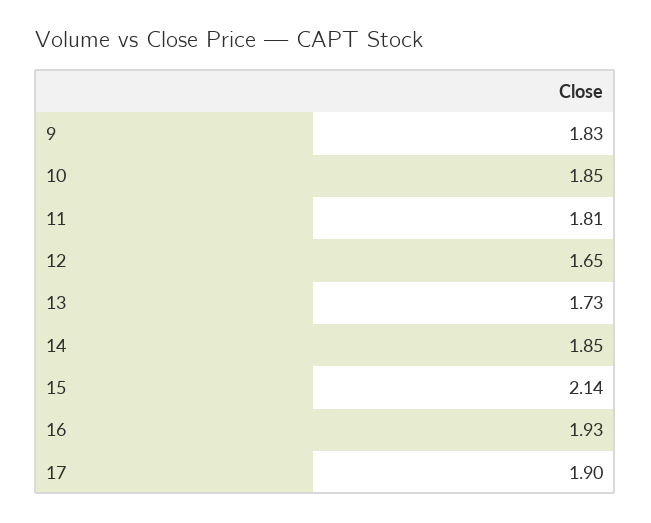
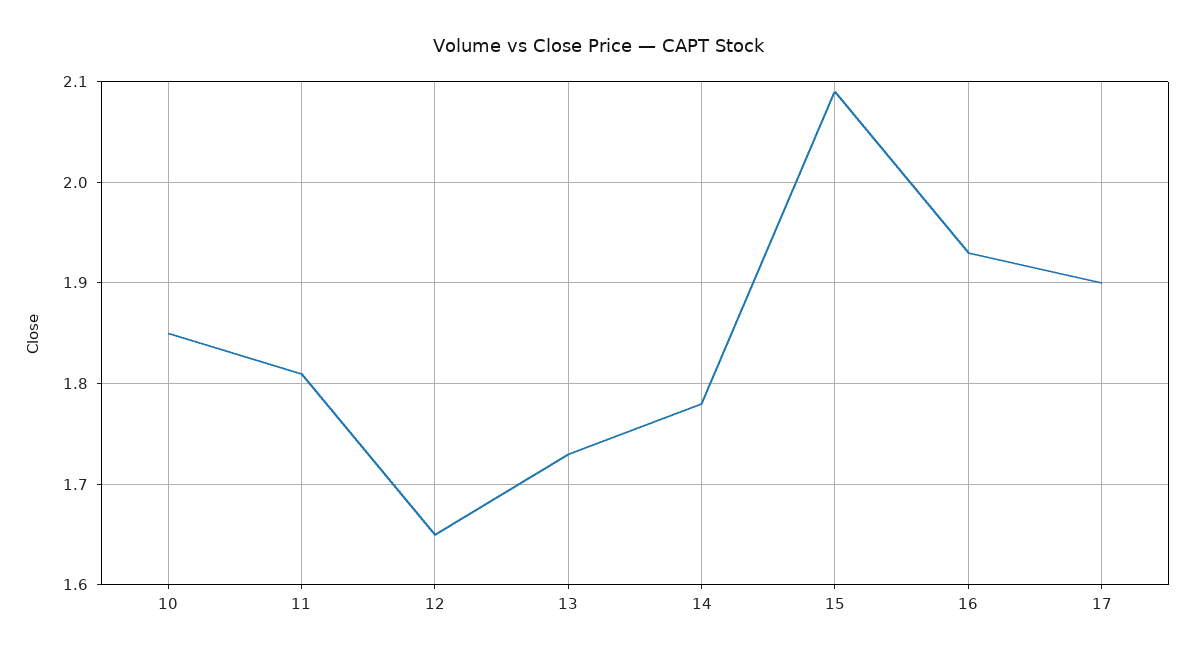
  {
-   "9": 1.83,
    "10": 1.85,
    "11": 1.81,
    "12": 1.65,
    "13": 1.73,
-   "14": 1.85,
+   "14": 1.78,
-   "15": 2.14,
+   "15": 2.09,
    "16": 1.93,
    "17": 1.9
  }

